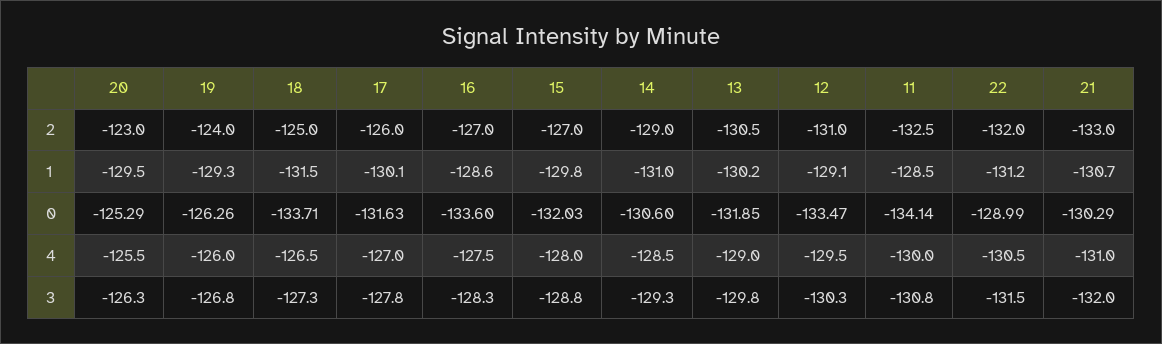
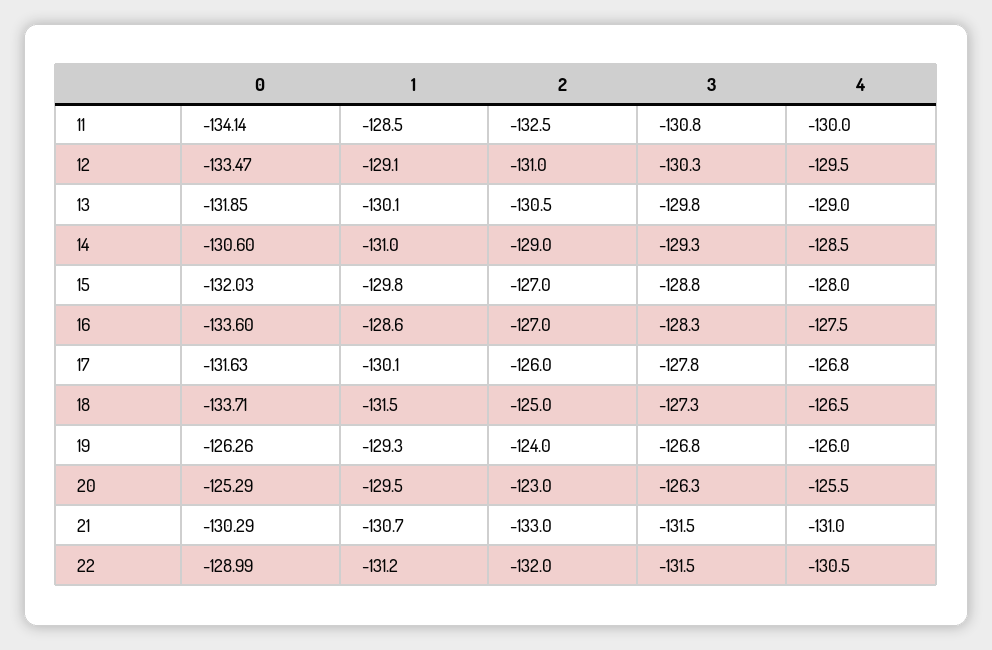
  {
    "20": {
      "2": -123,
      "1": -129.5,
      "0": -125.29,
      "4": -125.5,
      "3": -126.3
    },
    "19": {
      "2": -124,
      "1": -129.3,
      "0": -126.26,
      "4": -126,
      "3": -126.8
    },
    "18": {
      "2": -125,
      "1": -131.5,
      "0": -133.71,
      "4": -126.5,
      "3": -127.3
    },
    "17": {
      "2": -126,
      "1": -130.1,
      "0": -131.63,
-     "4": -127,
+     "4": -126.8,
      "3": -127.8
    },
    "16": {
      "2": -127,
      "1": -128.6,
      "0": -133.6,
      "4": -127.5,
      "3": -128.3
    },
    "15": {
      "2": -127,
      "1": -129.8,
      "0": -132.03,
      "4": -128,
      "3": -128.8
    },
    "14": {
      "2": -129,
      "1": -131,
      "0": -130.6,
      "4": -128.5,
      "3": -129.3
    },
    "13": {
      "2": -130.5,
-     "1": -130.2,
+     "1": -130.1,
      "0": -131.85,
      "4": -129,
      "3": -129.8
    },
    "12": {
      "2": -131,
      "1": -129.1,
      "0": -133.47,
      "4": -129.5,
      "3": -130.3
    },
    "11": {
      "2": -132.5,
      "1": -128.5,
      "0": -134.14,
      "4": -130,
      "3": -130.8
    },
    "22": {
      "2": -132,
      "1": -131.2,
      "0": -128.99,
      "4": -130.5,
      "3": -131.5
    },
    "21": {
      "2": -133,
      "1": -130.7,
      "0": -130.29,
      "4": -131,
-     "3": -132
+     "3": -131.5
    }
  }

